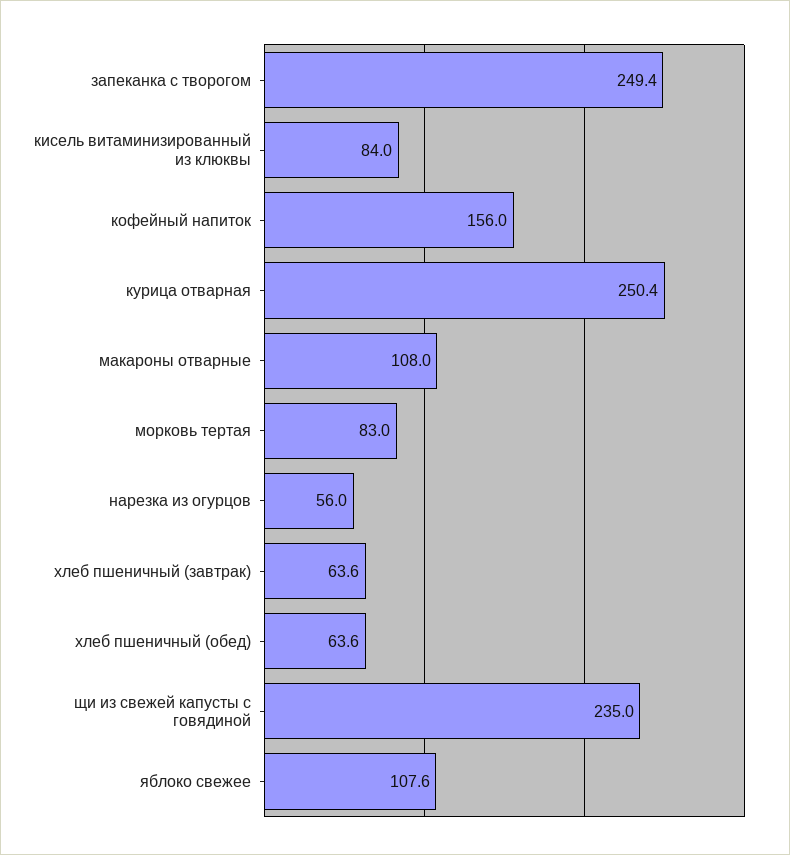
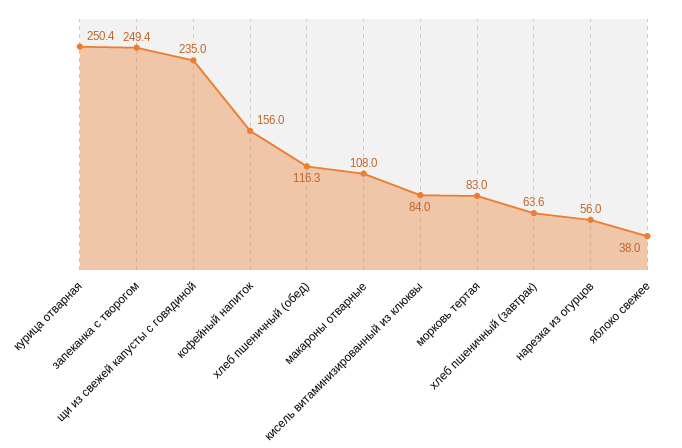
  {
    "запеканка с творогом": 249.4,
    "кисель витаминизированный из клюквы": 84,
    "кофейный напиток": 156,
    "курица отварная": 250.4,
    "макароны отварные": 108,
    "морковь тертая": 83,
    "нарезка из огурцов": 56,
    "хлеб пшеничный (завтрак)": 63.6,
-   "хлеб пшеничный (обед)": 63.6,
+   "хлеб пшеничный (обед)": 116.3,
    "щи из свежей капусты с говядиной": 235,
-   "яблоко свежее": 107.6
+   "яблоко свежее": 38
  }

